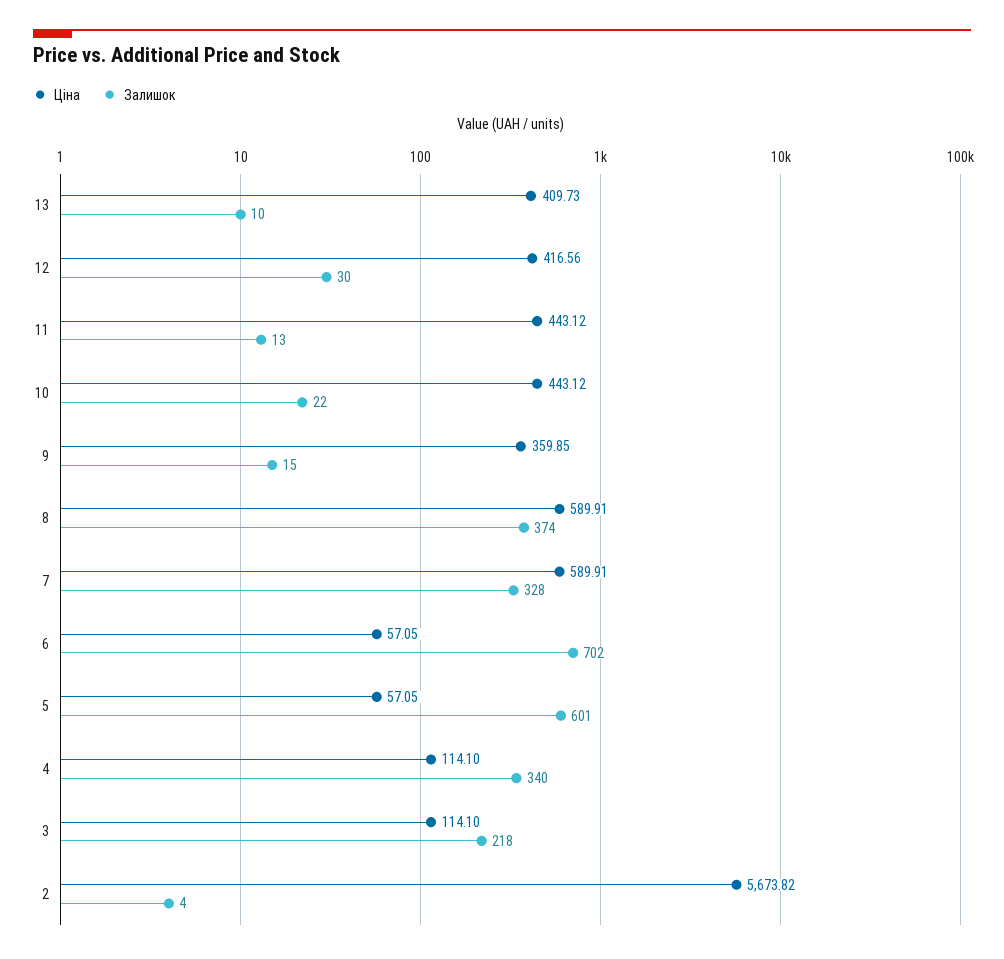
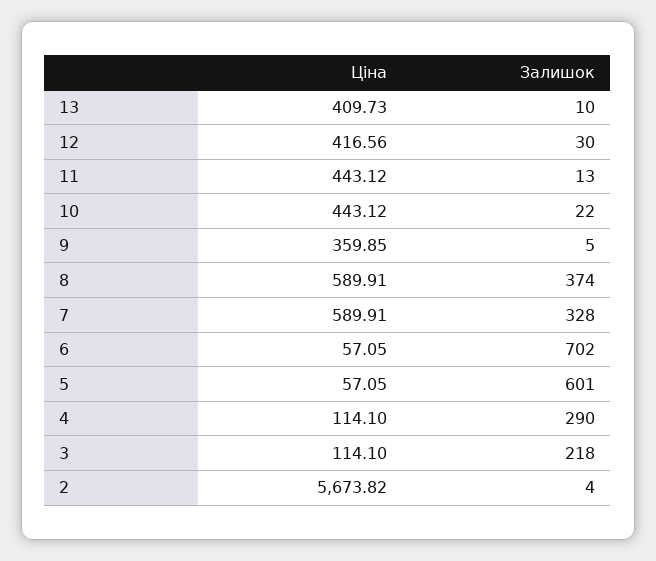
  {
    "Ціна": {
      "13": 409.73,
      "12": 416.56,
      "11": 443.12,
      "10": 443.12,
      "9": 359.85,
      "8": 589.91,
      "7": 589.91,
      "6": 57.05,
      "5": 57.05,
      "4": 114.1,
      "3": 114.1,
      "2": 5673.82
    },
    "Залишок": {
      "13": 10,
      "12": 30,
      "11": 13,
      "10": 22,
-     "9": 15,
+     "9": 5,
      "8": 374,
      "7": 328,
      "6": 702,
      "5": 601,
-     "4": 340,
+     "4": 290,
      "3": 218,
      "2": 4
    }
  }

